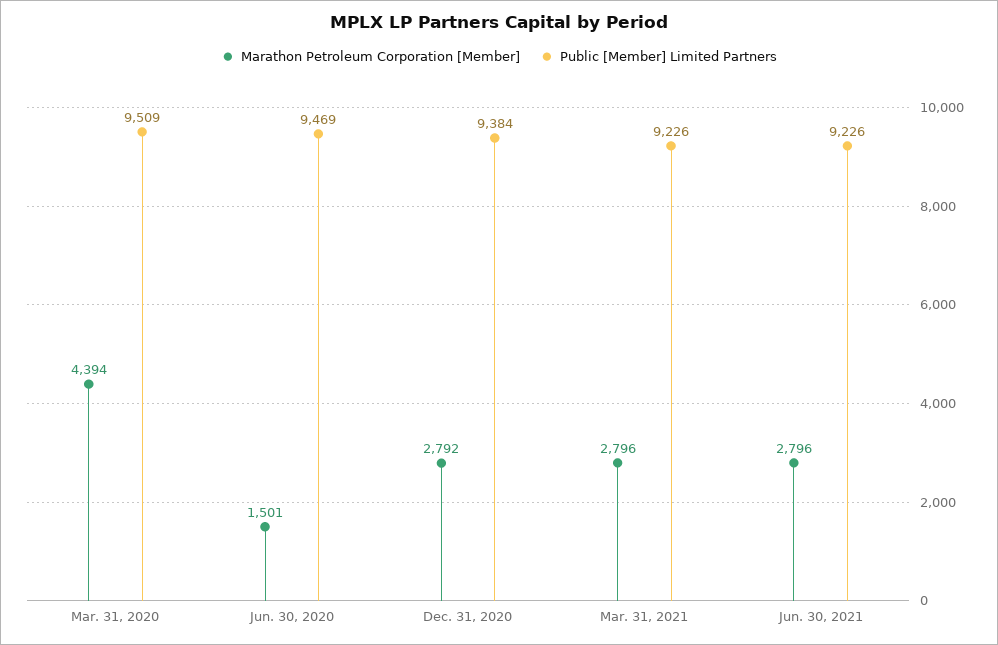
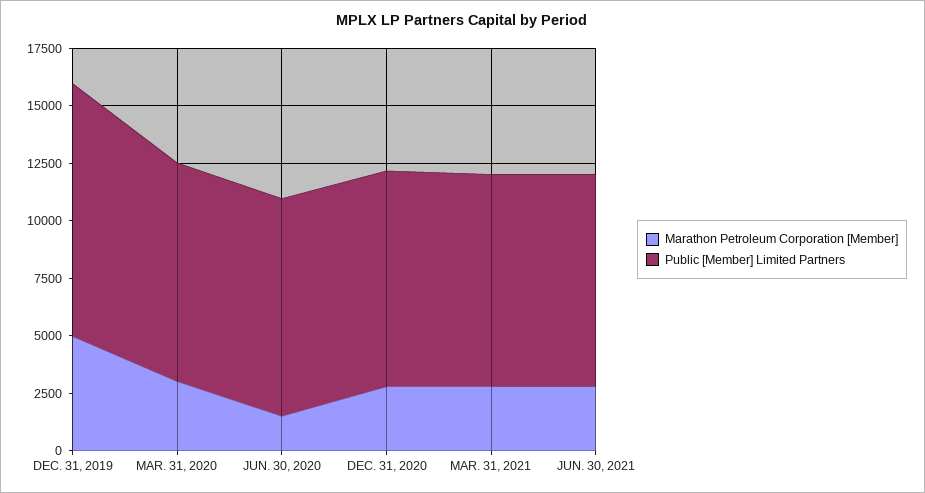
  {
    "Marathon Petroleum Corporation [Member]": {
-     "Mar. 31, 2020": 4394,
+     "Mar. 31, 2020": 3000,
      "Jun. 30, 2020": 1501,
      "Dec. 31, 2020": 2792,
      "Mar. 31, 2021": 2796,
-     "Jun. 30, 2021": 2796
+     "Jun. 30, 2021": 2796,
+     "DEC. 31, 2019": 5000
    },
    "Public [Member] Limited Partners": {
      "Mar. 31, 2020": 9509,
      "Jun. 30, 2020": 9469,
      "Dec. 31, 2020": 9384,
      "Mar. 31, 2021": 9226,
-     "Jun. 30, 2021": 9226
+     "Jun. 30, 2021": 9226,
+     "DEC. 31, 2019": 11000
    }
  }

